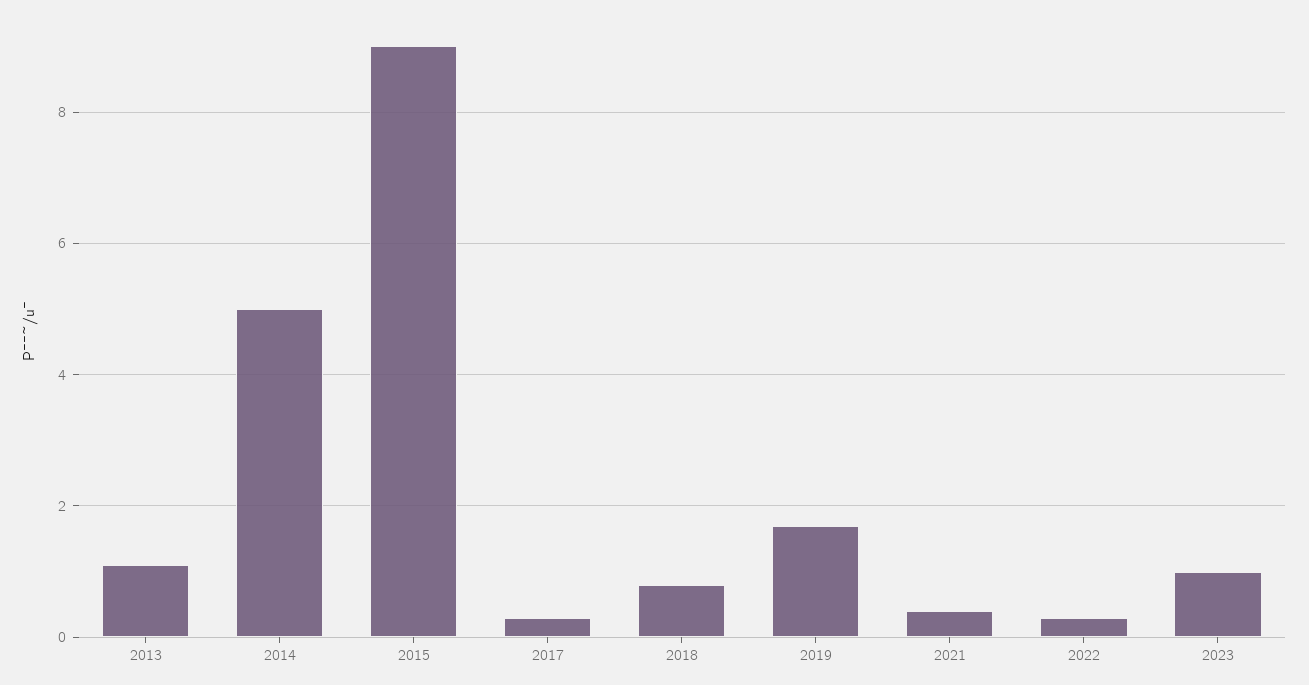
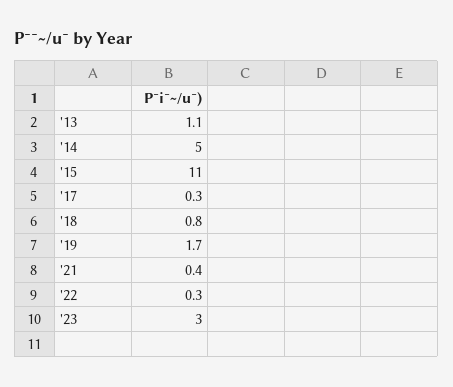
  {
    "2013": 1.1,
    "2014": 5,
-   "2015": 9,
+   "2015": 11,
    "2017": 0.3,
    "2018": 0.8,
    "2019": 1.7,
    "2021": 0.4,
    "2022": 0.3,
-   "2023": 1
+   "2023": 3
  }

